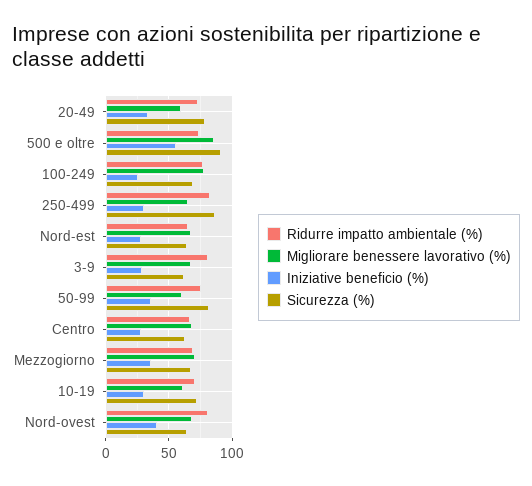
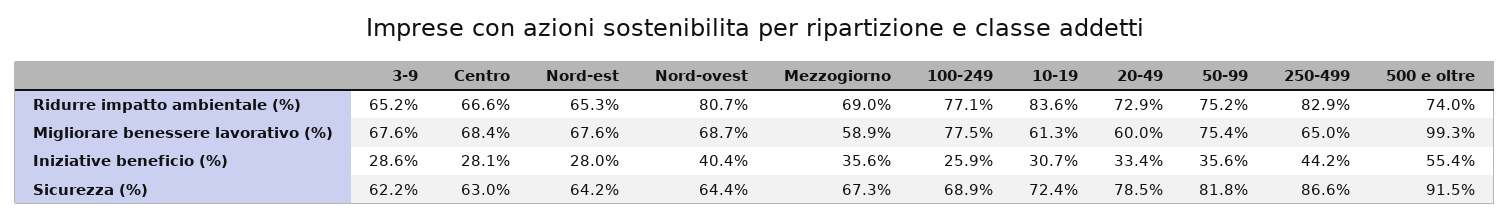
  {
    "Ridurre impatto ambientale (%)": {
      "20-49": 72.9,
      "500 e oltre": 74,
      "100-249": 77.1,
      "250-499": 82.9,
      "Nord-est": 65.3,
-     "3-9": 80,
+     "3-9": 65.2,
      "50-99": 75.2,
      "Centro": 66.6,
      "Mezzogiorno": 69,
-     "10-19": 70,
+     "10-19": 83.6,
      "Nord-ovest": 80.7
    },
    "Migliorare benessere lavorativo (%)": {
      "20-49": 60,
-     "500 e oltre": 85,
+     "500 e oltre": 99.3,
      "100-249": 77.5,
      "250-499": 65,
      "Nord-est": 67.6,
      "3-9": 67.6,
-     "50-99": 60,
+     "50-99": 75.4,
      "Centro": 68.4,
-     "Mezzogiorno": 70,
+     "Mezzogiorno": 58.9,
      "10-19": 61.3,
      "Nord-ovest": 68.7
    },
    "Iniziative beneficio (%)": {
      "20-49": 33.4,
      "500 e oltre": 55.4,
      "100-249": 25.9,
-     "250-499": 30,
+     "250-499": 44.2,
      "Nord-est": 28,
      "3-9": 28.6,
      "50-99": 35.6,
      "Centro": 28.1,
      "Mezzogiorno": 35.6,
      "10-19": 30.7,
      "Nord-ovest": 40.4
    },
    "Sicurezza (%)": {
      "20-49": 78.5,
      "500 e oltre": 91.5,
      "100-249": 68.9,
      "250-499": 86.6,
      "Nord-est": 64.2,
      "3-9": 62.2,
      "50-99": 81.8,
      "Centro": 63,
      "Mezzogiorno": 67.3,
      "10-19": 72.4,
      "Nord-ovest": 64.4
    }
  }

